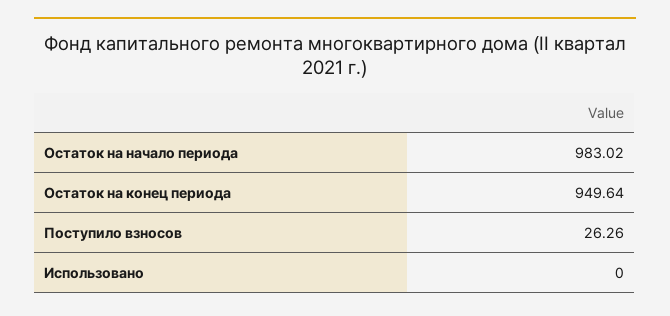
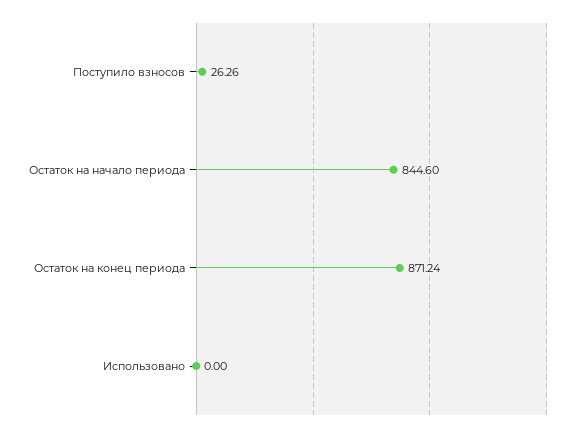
  {
-   "Остаток на начало периода": 983.02,
+   "Остаток на начало периода": 844.6,
-   "Остаток на конец периода": 949.64,
+   "Остаток на конец периода": 871.24,
    "Поступило взносов": 26.26,
    "Использовано": 0
  }

